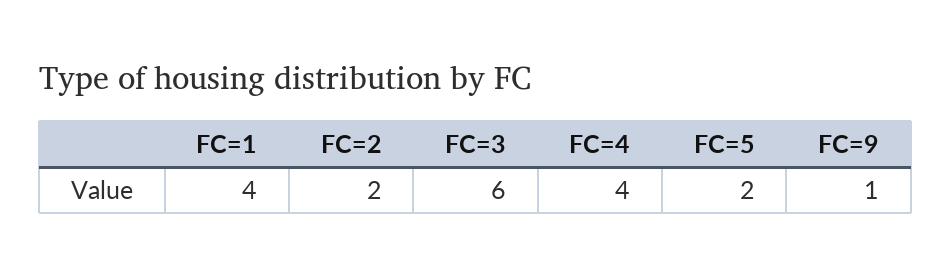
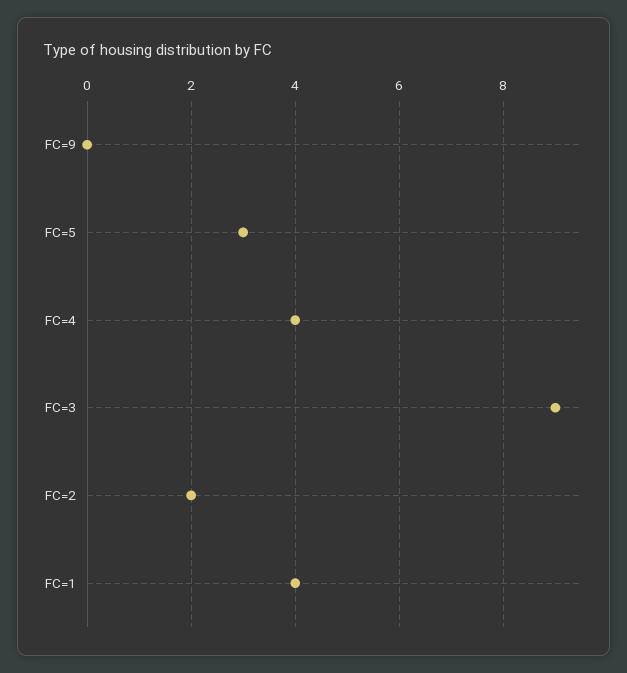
  {
    "FC=1": 4,
    "FC=2": 2,
-   "FC=3": 6,
+   "FC=3": 9,
    "FC=4": 4,
-   "FC=5": 2,
+   "FC=5": 3,
-   "FC=9": 1
+   "FC=9": 0
  }

